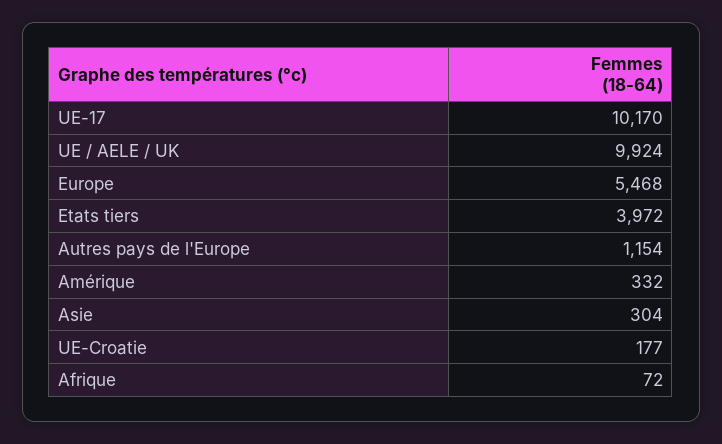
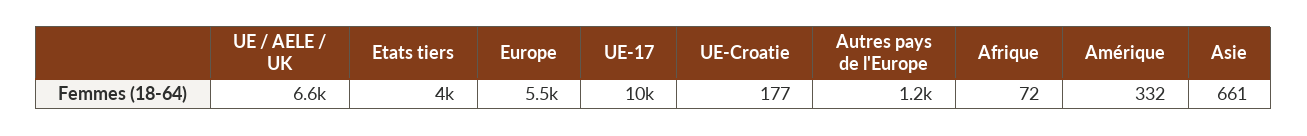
  {
    "UE-17": 10170,
-   "UE / AELE / UK": 9924,
+   "UE / AELE / UK": 6600,
    "Europe": 5468,
    "Etats tiers": 3972,
    "Autres pays de l'Europe": 1154,
    "Amérique": 332,
-   "Asie": 304,
+   "Asie": 661,
    "UE-Croatie": 177,
    "Afrique": 72
  }

